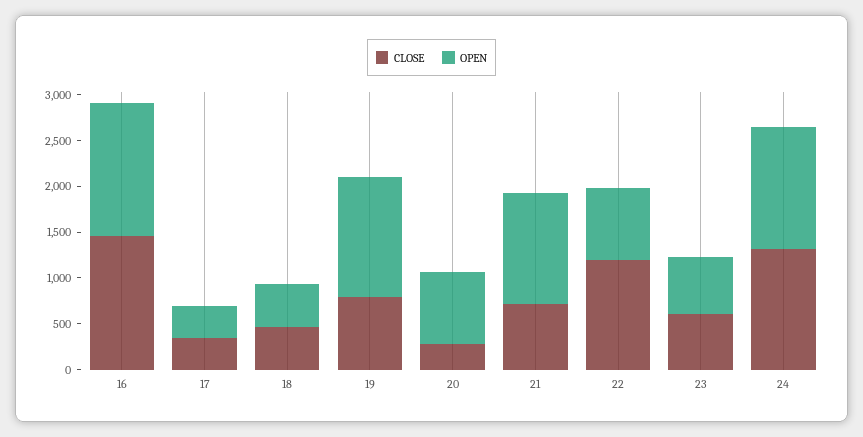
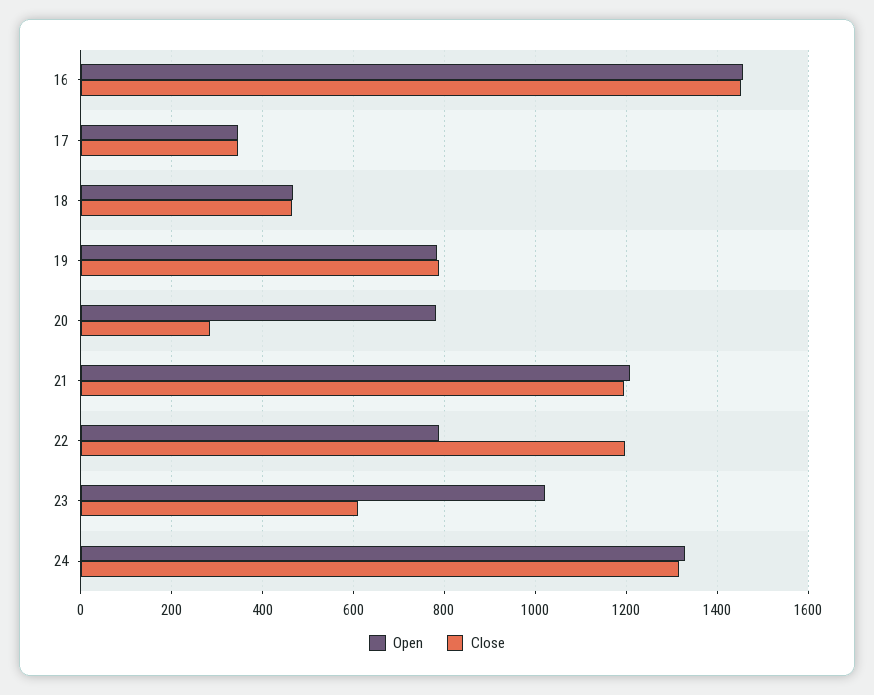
  {
    "CLOSE": {
      "16": 1460,
      "17": 340,
      "18": 460,
      "19": 780,
      "20": 280,
-     "21": 700,
+     "21": 1200,
      "22": 1200,
      "23": 620,
      "24": 1320
    },
    "OPEN": {
      "16": 1460,
      "17": 340,
      "18": 460,
-     "19": 1300,
+     "19": 780,
      "20": 780,
      "21": 1200,
      "22": 780,
-     "23": 600,
+     "23": 1020,
      "24": 1320
    }
  }

